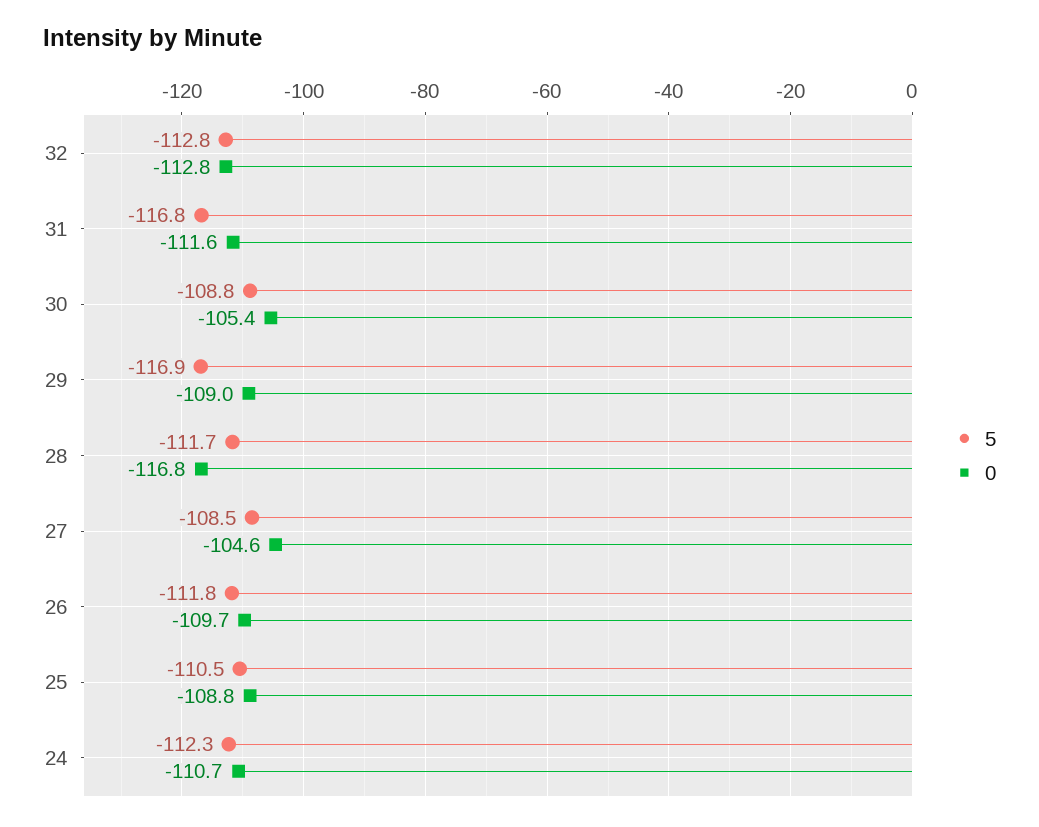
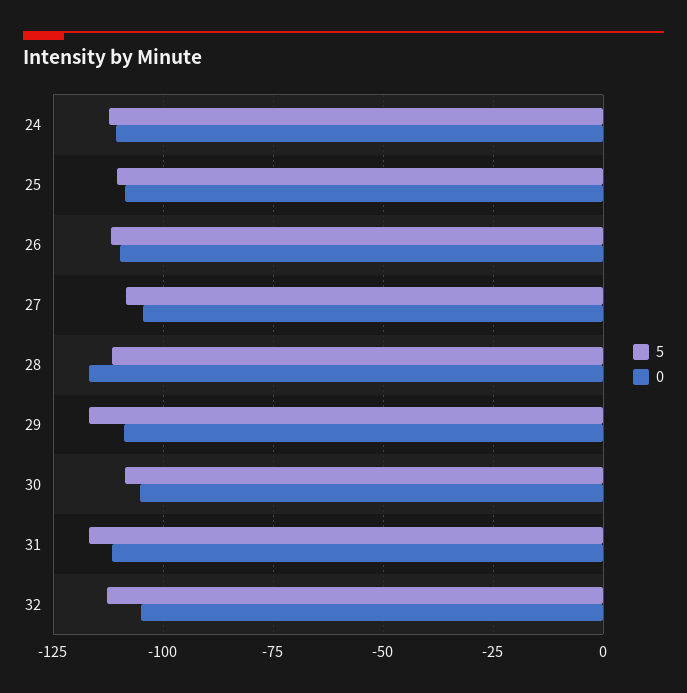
  {
    "5": {
      "32": -112.8,
      "31": -116.8,
      "30": -108.8,
      "29": -116.9,
      "28": -111.7,
      "27": -108.5,
      "26": -111.8,
      "25": -110.5,
      "24": -112.3
    },
    "0": {
-     "32": -112.8,
+     "32": -105,
      "31": -111.6,
      "30": -105.4,
      "29": -109,
      "28": -116.8,
      "27": -104.6,
      "26": -109.7,
      "25": -108.8,
      "24": -110.7
    }
  }

